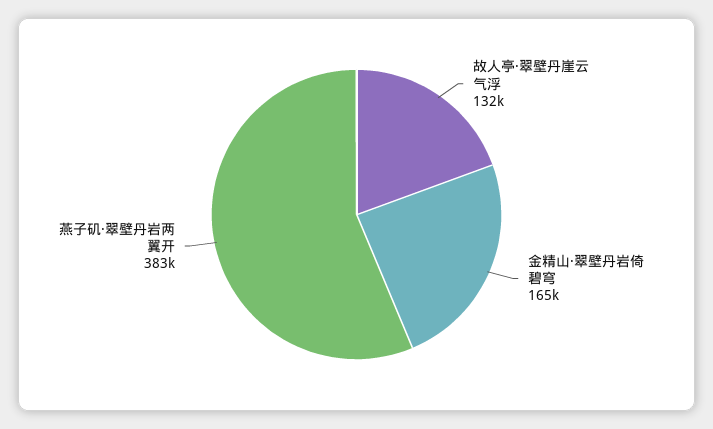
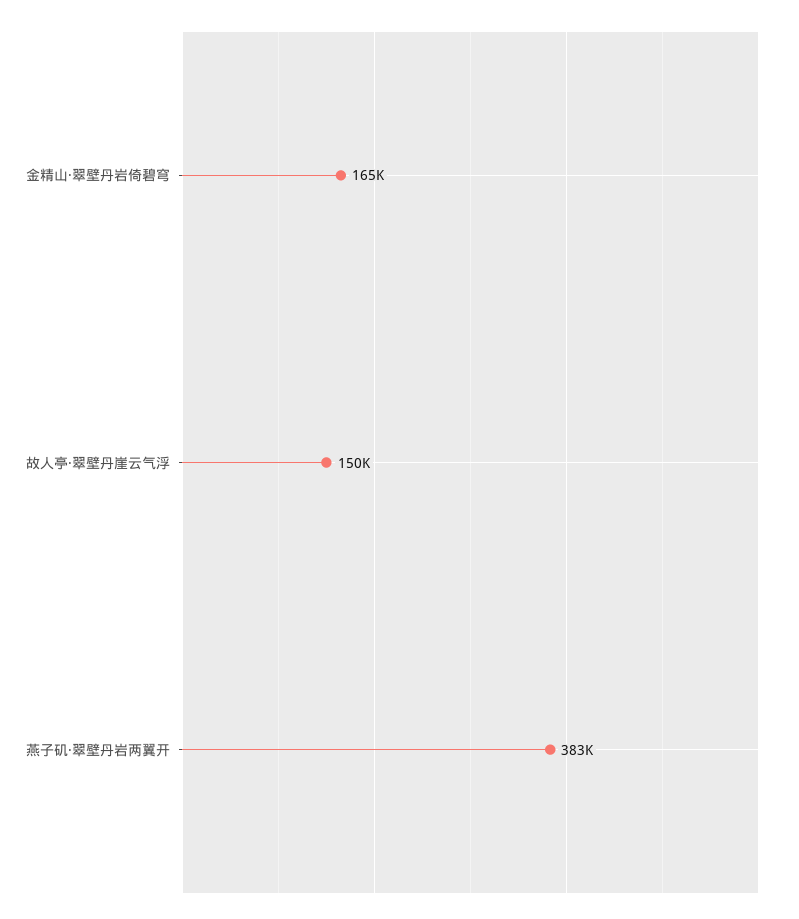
  {
-   "故人亭·翠壁丹崖云气浮": 132000,
+   "故人亭·翠壁丹崖云气浮": 150000,
    "金精山·翠壁丹岩倚碧穹": 165000,
    "燕子矶·翠壁丹岩两翼开": 383000
  }

